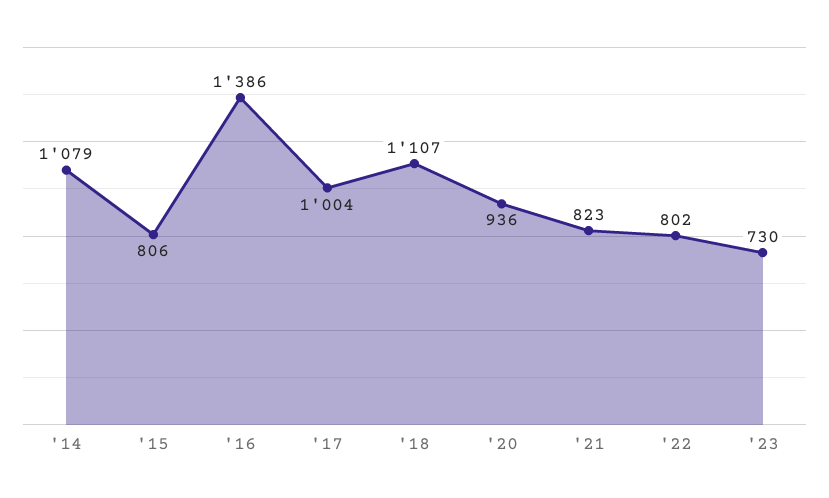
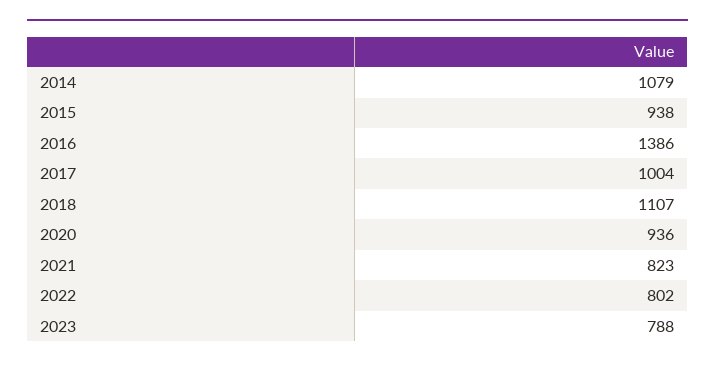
  {
    "'14": 1079,
-   "'15": 806,
+   "'15": 938,
    "'16": 1386,
    "'17": 1004,
    "'18": 1107,
    "'20": 936,
    "'21": 823,
    "'22": 802,
-   "'23": 730
+   "'23": 788
  }

